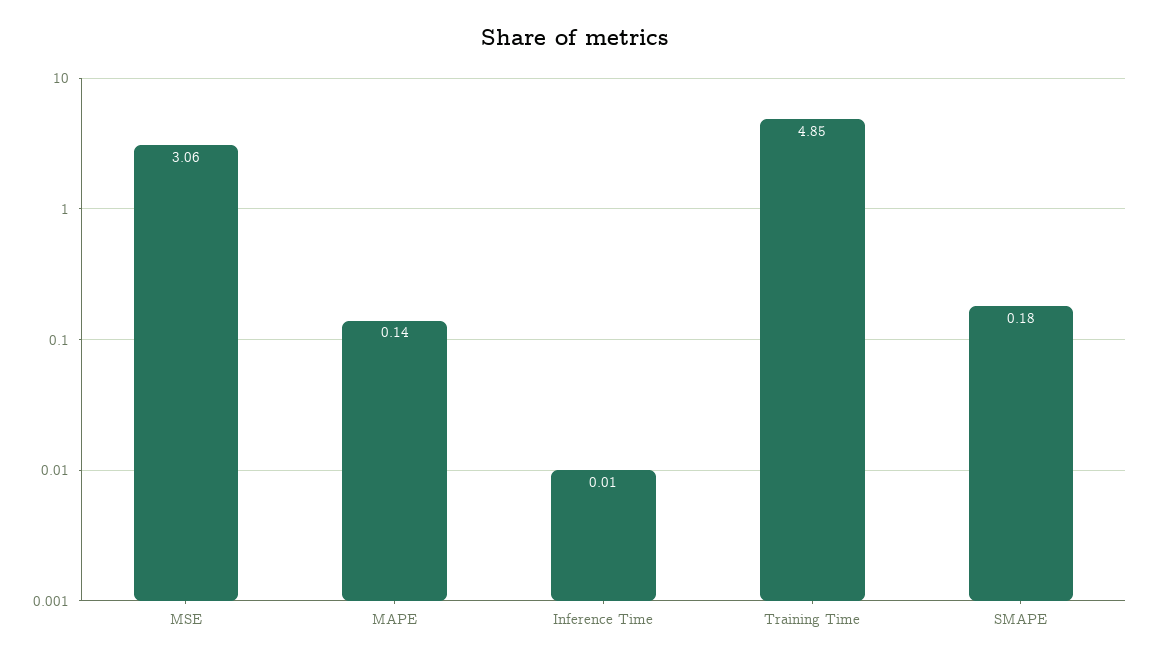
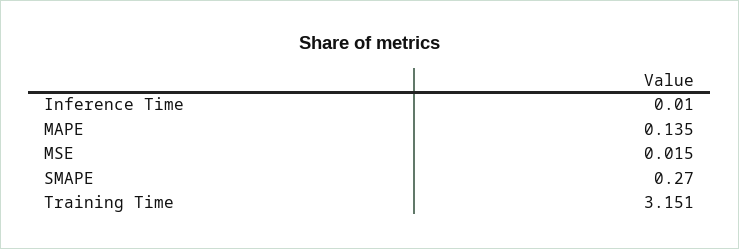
  {
-   "MSE": 3.06,
+   "MSE": 0.015,
    "MAPE": 0.135,
    "Inference Time": 0.01,
-   "Training Time": 4.85,
+   "Training Time": 3.151,
-   "SMAPE": 0.18
+   "SMAPE": 0.27
  }

